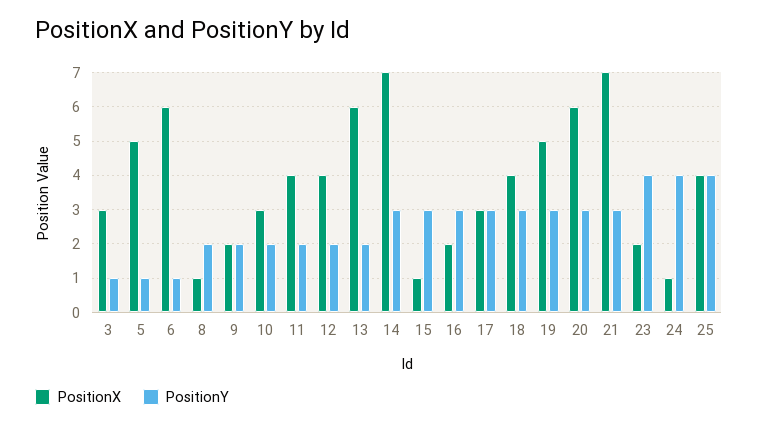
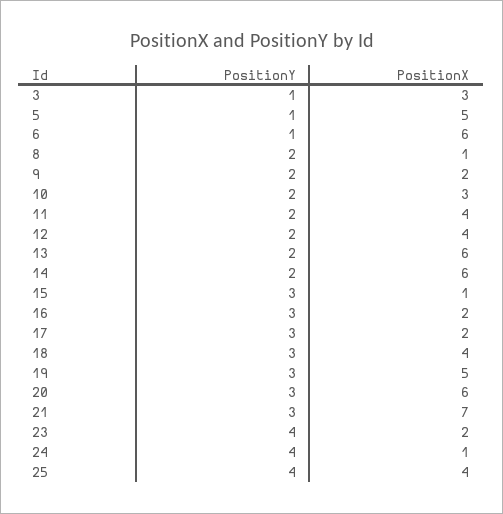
  {
    "PositionX": {
      "3": 3,
      "5": 5,
      "6": 6,
      "8": 1,
      "9": 2,
      "10": 3,
      "11": 4,
      "12": 4,
      "13": 6,
-     "14": 7,
+     "14": 6,
      "15": 1,
      "16": 2,
-     "17": 3,
+     "17": 2,
      "18": 4,
      "19": 5,
      "20": 6,
      "21": 7,
      "23": 2,
      "24": 1,
      "25": 4
    },
    "PositionY": {
      "3": 1,
      "5": 1,
      "6": 1,
      "8": 2,
      "9": 2,
      "10": 2,
      "11": 2,
      "12": 2,
      "13": 2,
-     "14": 3,
+     "14": 2,
      "15": 3,
      "16": 3,
      "17": 3,
      "18": 3,
      "19": 3,
      "20": 3,
      "21": 3,
      "23": 4,
      "24": 4,
      "25": 4
    }
  }

